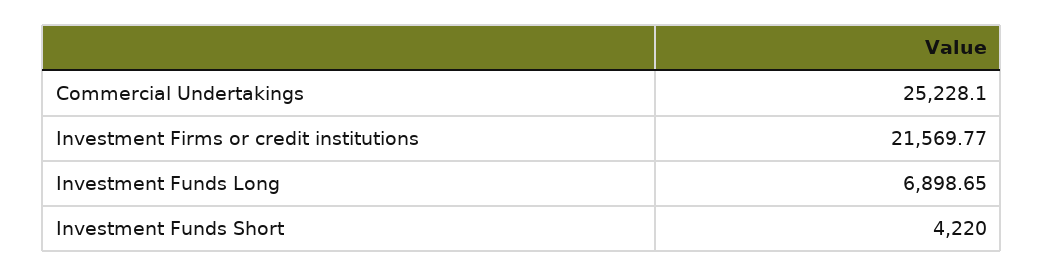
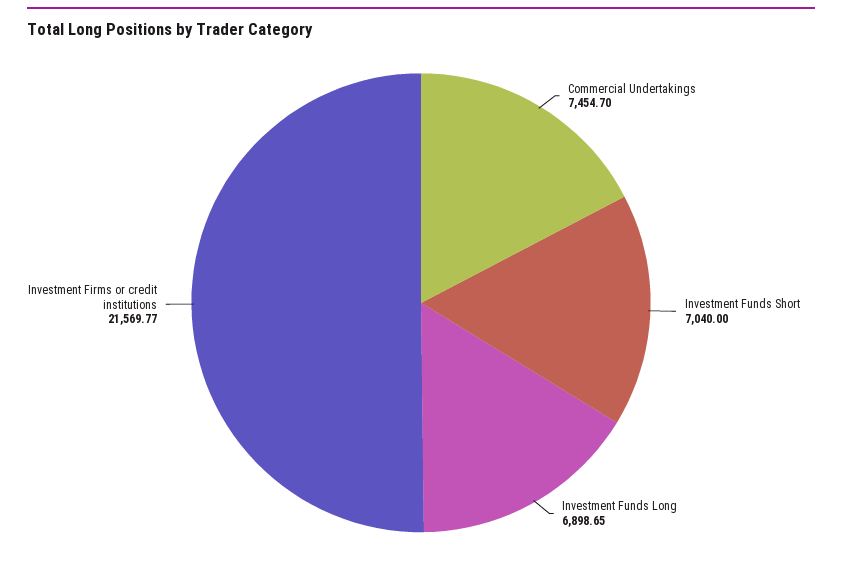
  {
-   "Commercial Undertakings": 25228.1,
+   "Commercial Undertakings": 7454.7,
    "Investment Firms or credit institutions": 21569.77,
    "Investment Funds Long": 6898.65,
-   "Investment Funds Short": 4220
+   "Investment Funds Short": 7040
  }

